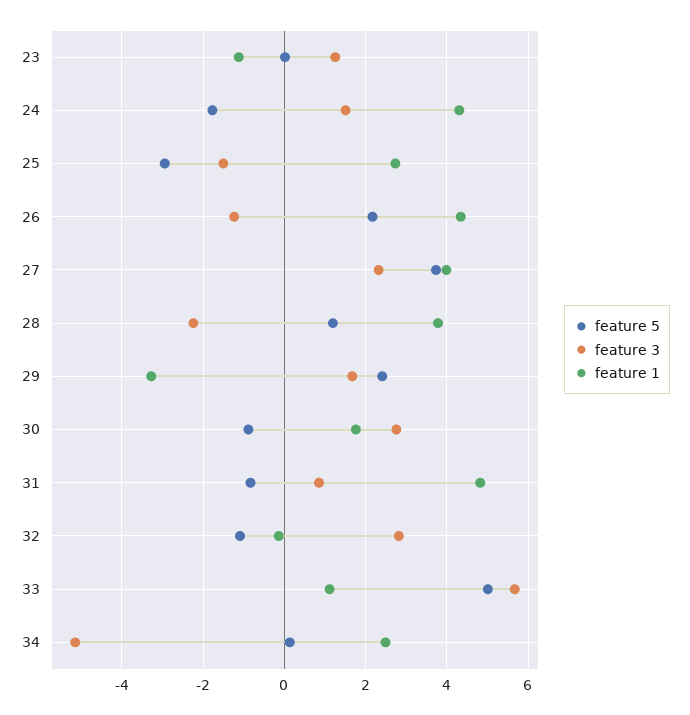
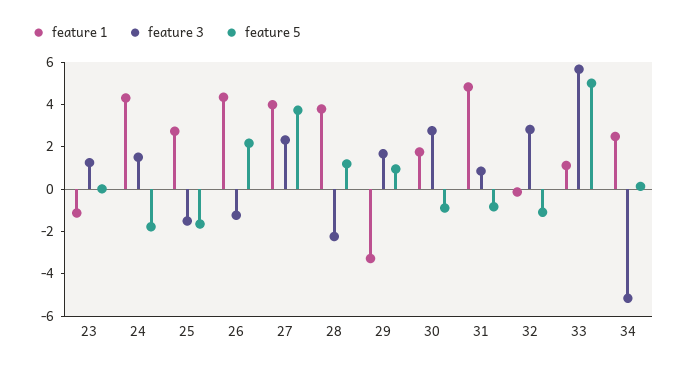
  {
    "feature 5": {
      "23": 0,
      "24": -1.8,
-     "25": -3,
+     "25": -1.5,
      "26": 2.2,
      "27": 3.8,
      "28": 1.2,
-     "29": 2.4,
+     "29": 1,
      "30": -0.8,
      "31": -0.8,
      "32": -1,
      "33": 5,
      "34": 0.2
    },
    "feature 3": {
      "23": 1.2,
      "24": 1.6,
      "25": -1.6,
      "26": -1.2,
      "27": 2.4,
      "28": -2.2,
      "29": 1.6,
      "30": 2.8,
      "31": 0.8,
      "32": 2.8,
      "33": 5.6,
      "34": -5.2
    },
    "feature 1": {
      "23": -1.2,
      "24": 4.4,
      "25": 2.8,
      "26": 4.4,
      "27": 4,
      "28": 3.8,
      "29": -3.2,
      "30": 1.8,
      "31": 4.8,
      "32": -0.2,
      "33": 1.2,
      "34": 2.4
    }
  }

